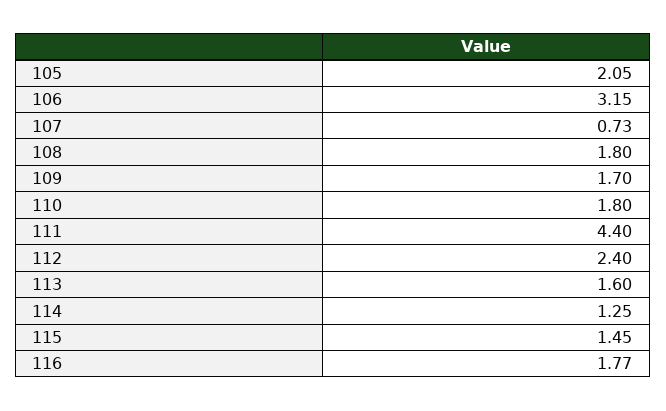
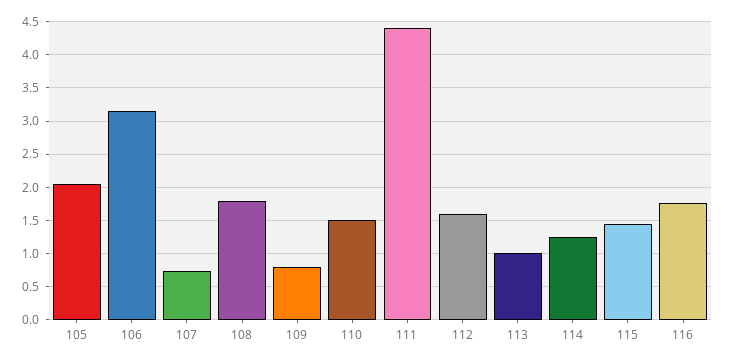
  {
    "105": 2.05,
    "106": 3.15,
    "107": 0.73,
    "108": 1.8,
-   "109": 1.7,
+   "109": 0.8,
-   "110": 1.8,
+   "110": 1.5,
    "111": 4.4,
-   "112": 2.4,
+   "112": 1.6,
-   "113": 1.6,
+   "113": 1,
    "114": 1.25,
    "115": 1.45,
    "116": 1.77
  }

